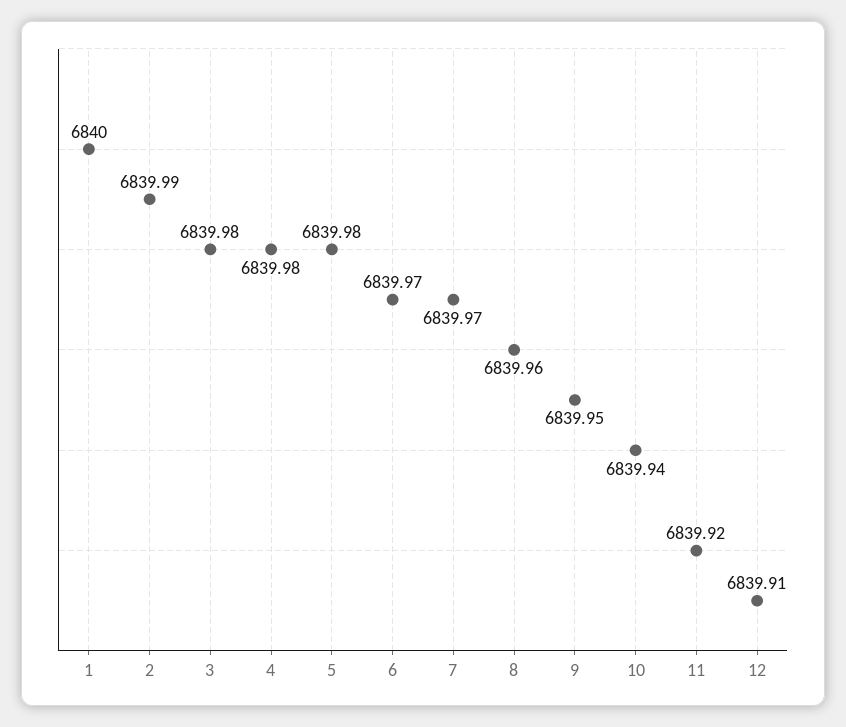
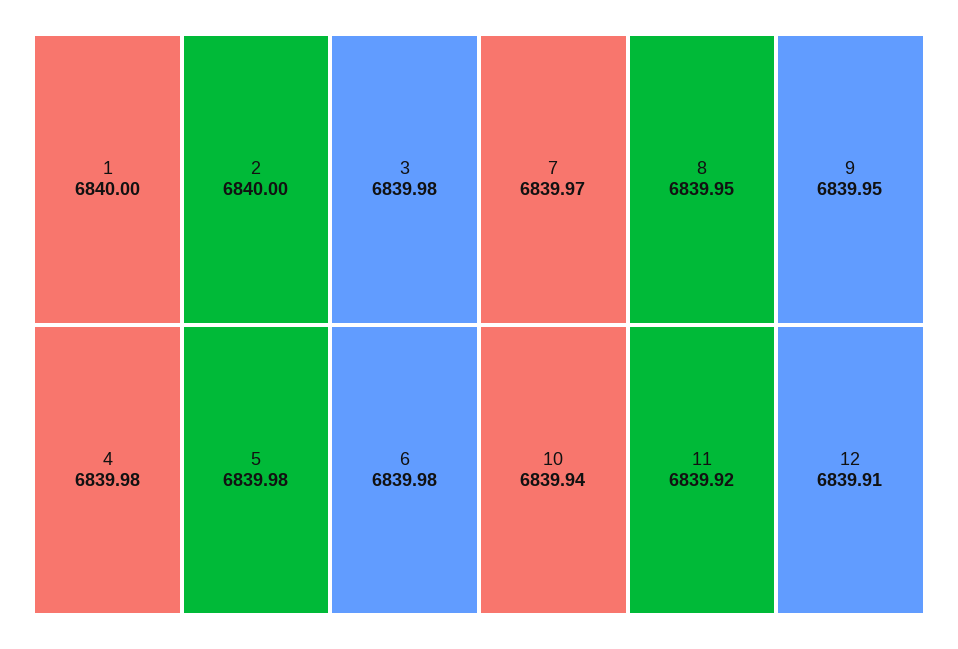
  {
    "1": 6840,
-   "2": 6839.99,
+   "2": 6840,
    "3": 6839.98,
    "4": 6839.98,
    "5": 6839.98,
-   "6": 6839.97,
+   "6": 6839.98,
    "7": 6839.97,
-   "8": 6839.96,
+   "8": 6839.95,
    "9": 6839.95,
    "10": 6839.94,
    "11": 6839.92,
    "12": 6839.91
  }

